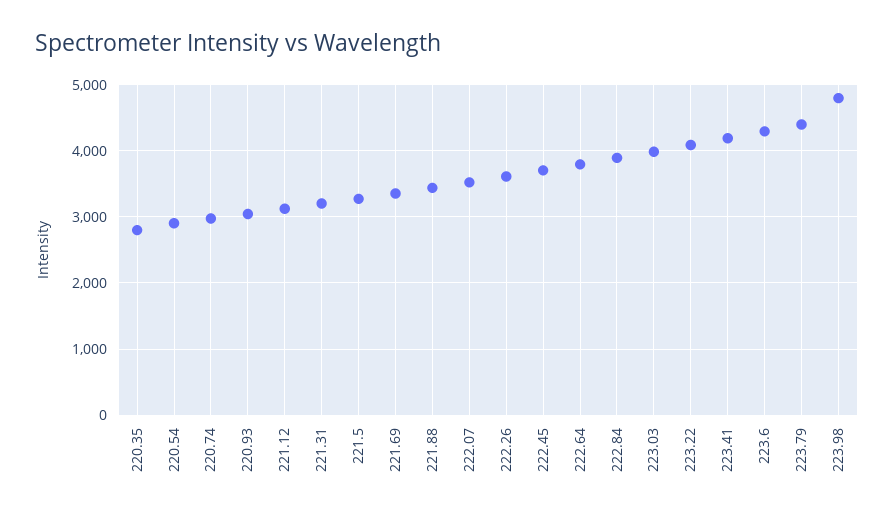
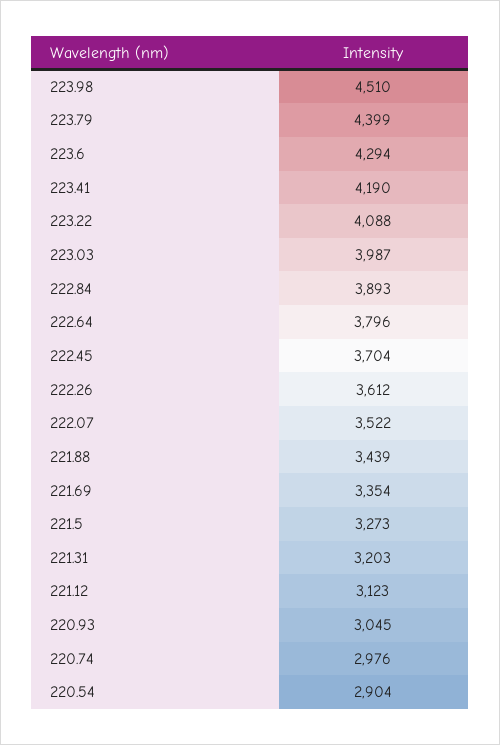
  {
-   "220.35": 2800,
    "220.54": 2904,
    "220.74": 2976,
    "220.93": 3045,
    "221.12": 3123,
    "221.31": 3203,
    "221.5": 3273,
    "221.69": 3354,
    "221.88": 3439,
    "222.07": 3522,
    "222.26": 3612,
    "222.45": 3704,
    "222.64": 3796,
    "222.84": 3893,
    "223.03": 3987,
    "223.22": 4088,
    "223.41": 4190,
    "223.6": 4294,
    "223.79": 4399,
-   "223.98": 4800
+   "223.98": 4510
  }

